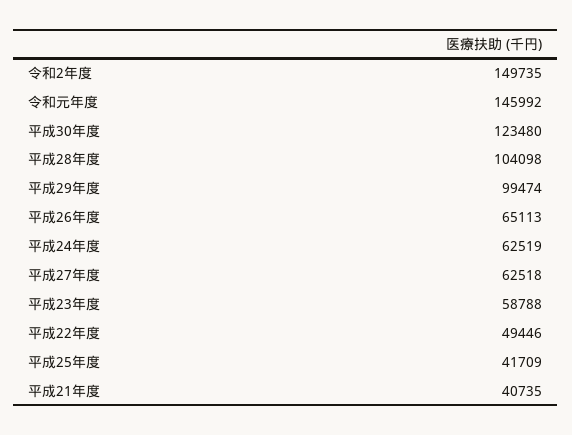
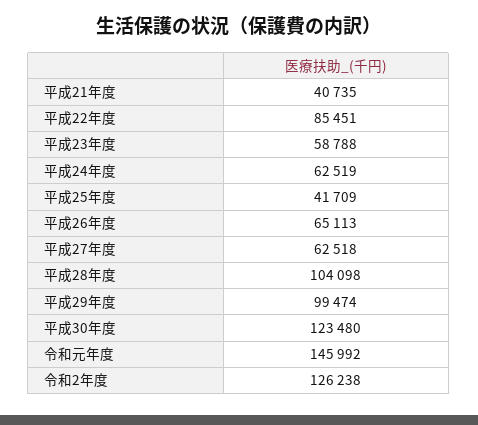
  {
-   "令和2年度": 149735,
+   "令和2年度": 126238,
    "令和元年度": 145992,
    "平成30年度": 123480,
    "平成28年度": 104098,
    "平成29年度": 99474,
    "平成26年度": 65113,
    "平成24年度": 62519,
    "平成27年度": 62518,
    "平成23年度": 58788,
-   "平成22年度": 49446,
+   "平成22年度": 85451,
    "平成25年度": 41709,
    "平成21年度": 40735
  }

